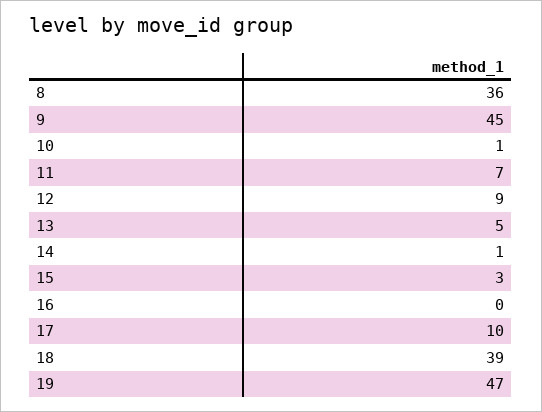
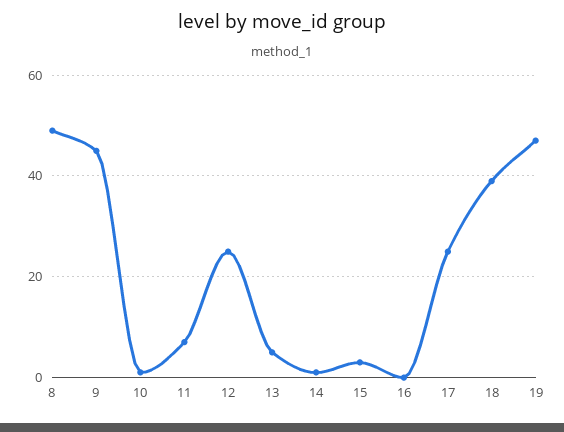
  {
-   "8": 36,
+   "8": 50,
    "9": 45,
    "10": 1,
    "11": 7,
-   "12": 9,
+   "12": 25,
    "13": 5,
    "14": 1,
    "15": 3,
    "16": 0,
-   "17": 10,
+   "17": 25,
    "18": 39,
    "19": 47
  }

